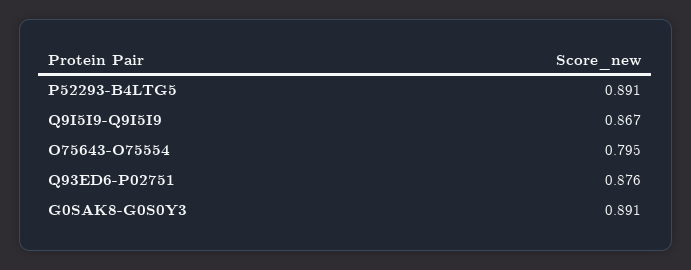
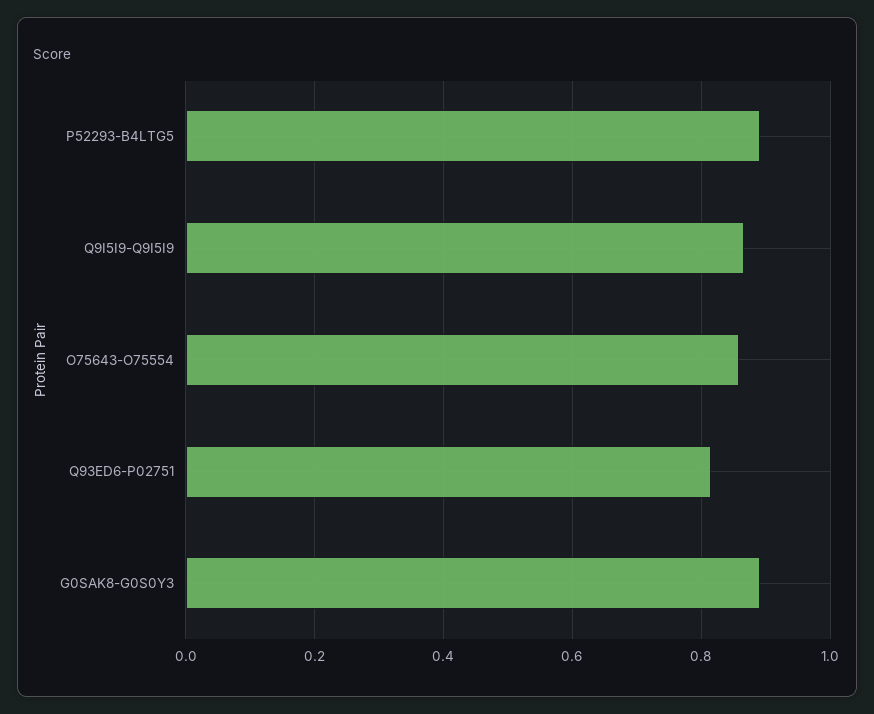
  {
    "P52293-B4LTG5": 0.891,
    "Q9I5I9-Q9I5I9": 0.867,
-   "O75643-O75554": 0.795,
+   "O75643-O75554": 0.86,
-   "Q93ED6-P02751": 0.876,
+   "Q93ED6-P02751": 0.82,
    "G0SAK8-G0S0Y3": 0.891
  }

